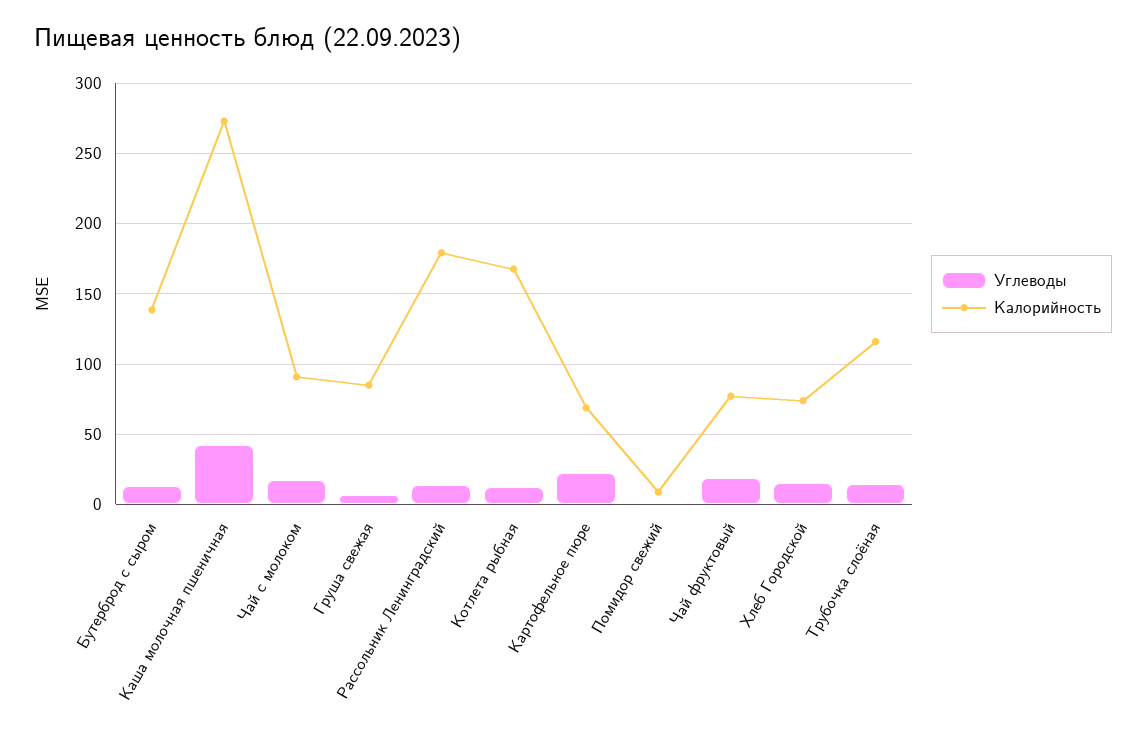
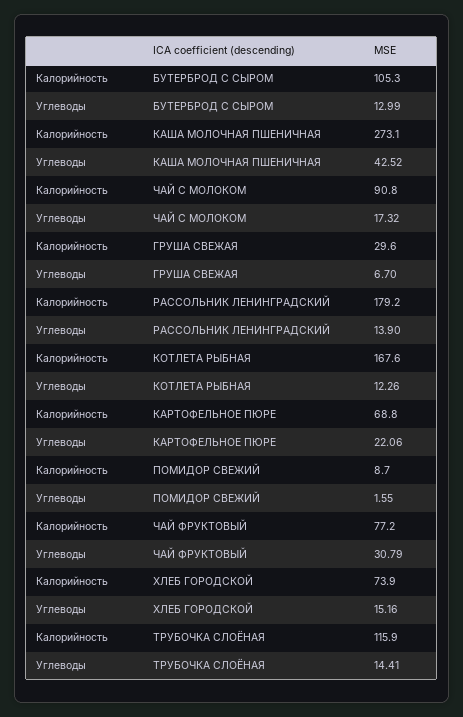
  {
    "Углеводы": {
      "Бутерброд с сыром": 12.99,
      "Каша молочная пшеничная": 42.52,
      "Чай с молоком": 17.32,
      "Груша свежая": 6.7,
      "Рассольник Ленинградский": 13.9,
      "Котлета рыбная": 12.26,
      "Картофельное пюре": 22.06,
      "Помидор свежий": 1.55,
-     "Чай фруктовый": 20,
+     "Чай фруктовый": 30.79,
      "Хлеб Городской": 15.16,
      "Трубочка слоёная": 14.41
    },
    "Калорийность": {
-     "Бутерброд с сыром": 140,
+     "Бутерброд с сыром": 105.3,
      "Каша молочная пшеничная": 273.1,
      "Чай с молоком": 90.8,
-     "Груша свежая": 85,
+     "Груша свежая": 29.6,
      "Рассольник Ленинградский": 179.2,
      "Котлета рыбная": 167.6,
      "Картофельное пюре": 68.8,
      "Помидор свежий": 8.7,
      "Чай фруктовый": 77.2,
      "Хлеб Городской": 73.9,
      "Трубочка слоёная": 115.9
    }
  }

